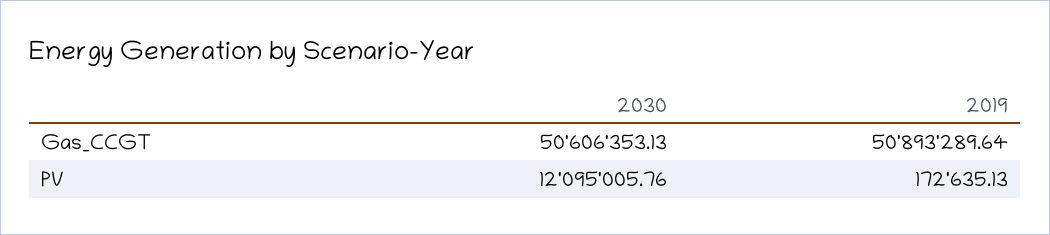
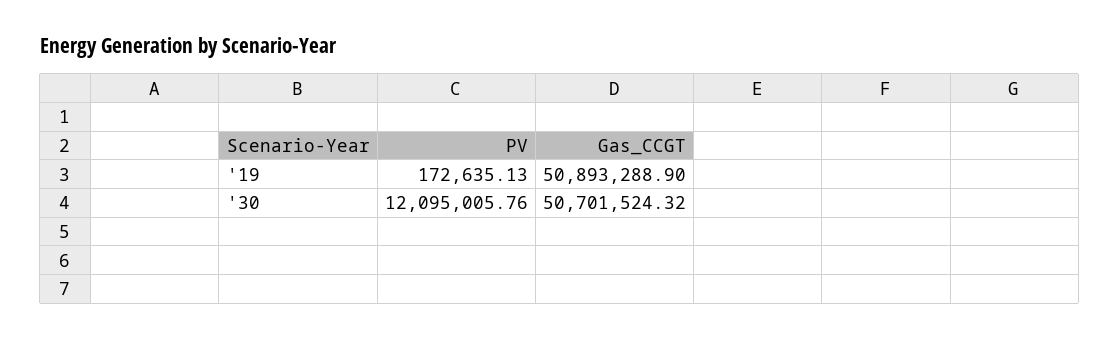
  {
    "2030": {
-     "Gas_CCGT": 50606353.13,
+     "Gas_CCGT": 50701524.32,
      "PV": 12095005.76
    },
    "2019": {
-     "Gas_CCGT": 50893289.64,
+     "Gas_CCGT": 50893288.9,
      "PV": 172635.13
    }
  }

